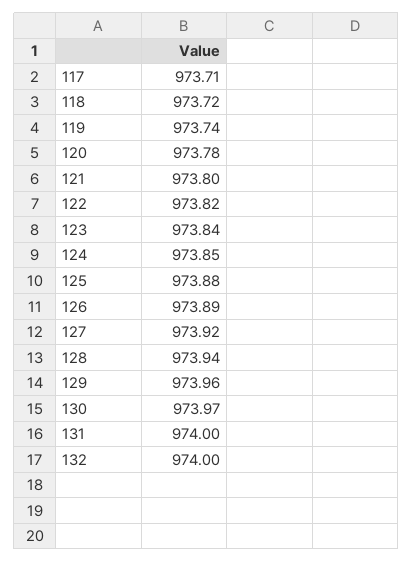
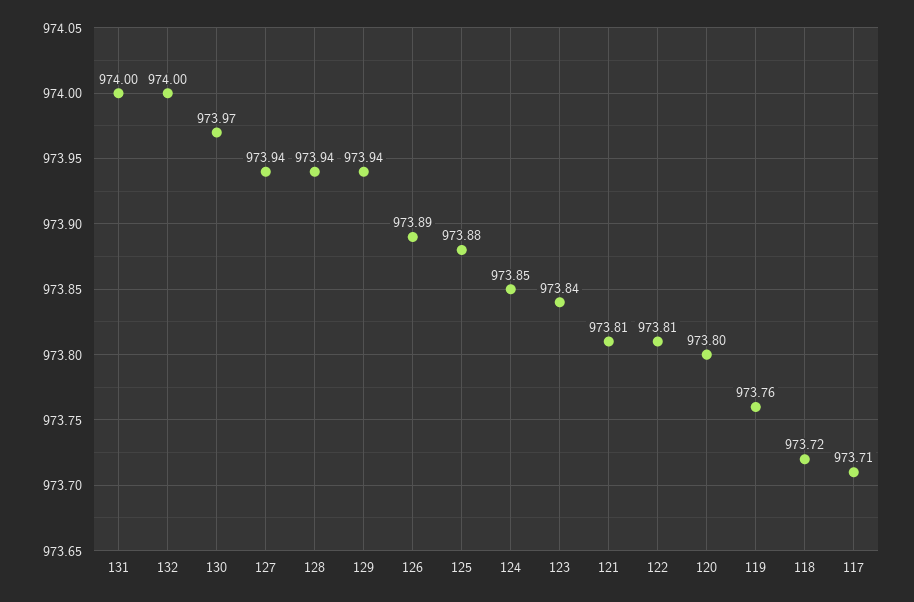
  {
    "117": 973.71,
    "118": 973.72,
-   "119": 973.74,
+   "119": 973.76,
-   "120": 973.78,
+   "120": 973.8,
-   "121": 973.8,
+   "121": 973.81,
-   "122": 973.82,
+   "122": 973.81,
    "123": 973.84,
    "124": 973.85,
    "125": 973.88,
    "126": 973.89,
-   "127": 973.92,
+   "127": 973.94,
    "128": 973.94,
-   "129": 973.96,
+   "129": 973.94,
    "130": 973.97,
    "131": 974,
    "132": 974
  }

